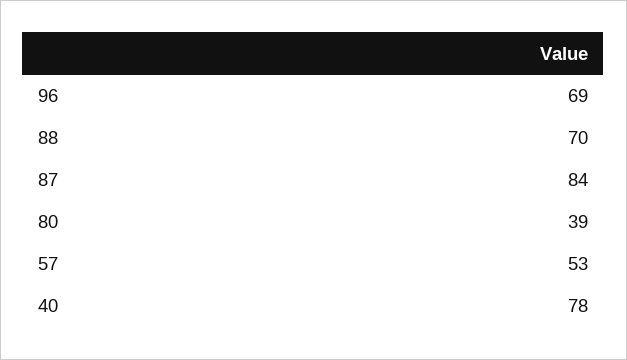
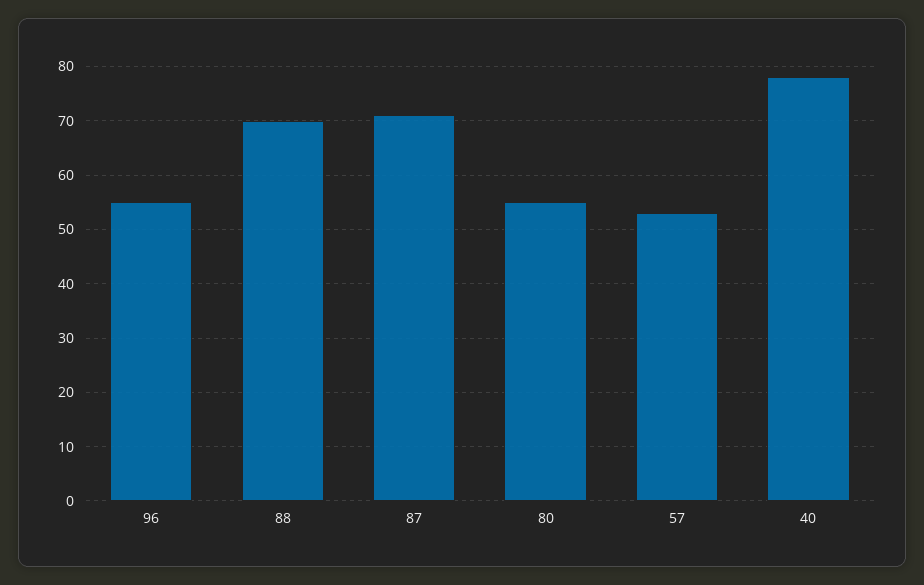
  {
-   "96": 69,
+   "96": 55,
    "88": 70,
-   "87": 84,
+   "87": 70,
-   "80": 39,
+   "80": 55,
    "57": 53,
    "40": 78
  }

